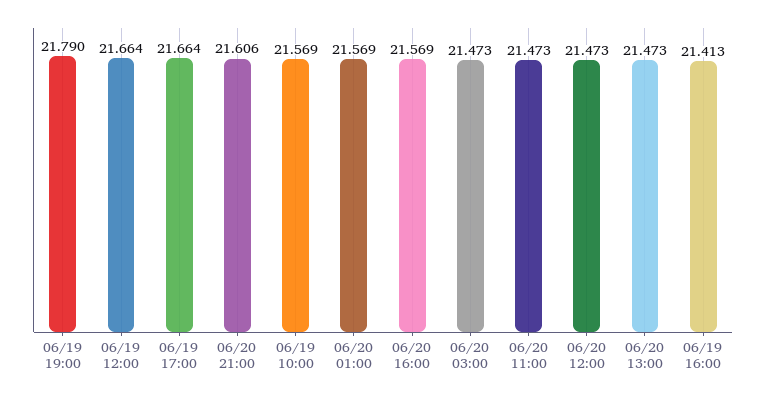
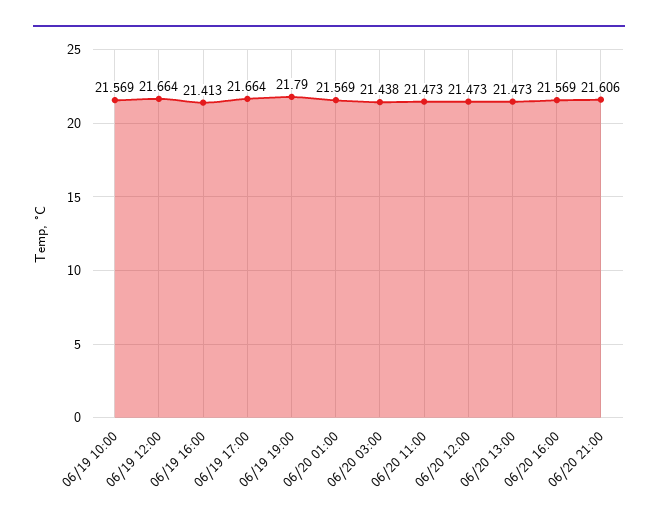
  {
    "06/19 19:00": 21.79,
    "06/19 12:00": 21.664,
    "06/19 17:00": 21.664,
    "06/20 21:00": 21.606,
    "06/19 10:00": 21.569,
    "06/20 01:00": 21.569,
    "06/20 16:00": 21.569,
-   "06/20 03:00": 21.473,
+   "06/20 03:00": 21.438,
    "06/20 11:00": 21.473,
    "06/20 12:00": 21.473,
    "06/20 13:00": 21.473,
    "06/19 16:00": 21.413
  }

